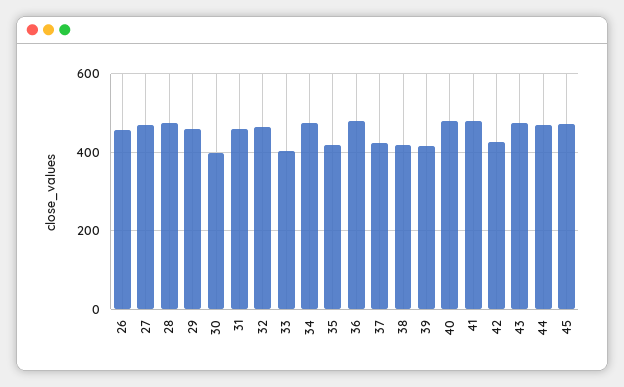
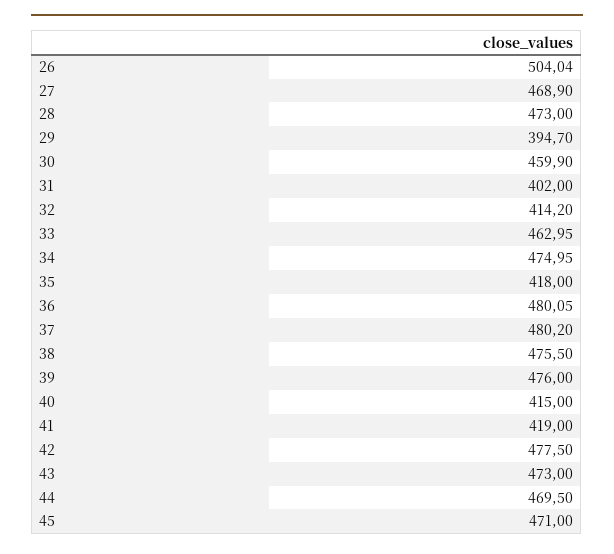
  {
-   "26": 460,
+   "26": 504.04,
    "27": 468.9,
    "28": 473,
-   "29": 460,
+   "29": 394.7,
-   "30": 400,
+   "30": 459.9,
-   "31": 460,
+   "31": 402,
-   "32": 460,
+   "32": 414.2,
-   "33": 400,
+   "33": 462.95,
    "34": 474.95,
    "35": 418,
    "36": 480.05,
-   "37": 420,
+   "37": 480.2,
-   "38": 420,
+   "38": 475.5,
-   "39": 420,
+   "39": 476,
-   "40": 480,
+   "40": 415,
-   "41": 480,
+   "41": 419,
-   "42": 420,
+   "42": 477.5,
    "43": 473,
    "44": 469.5,
    "45": 471
  }

